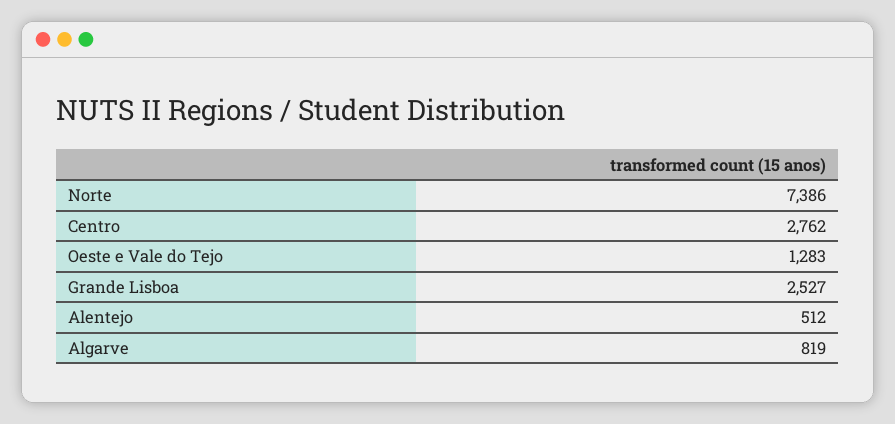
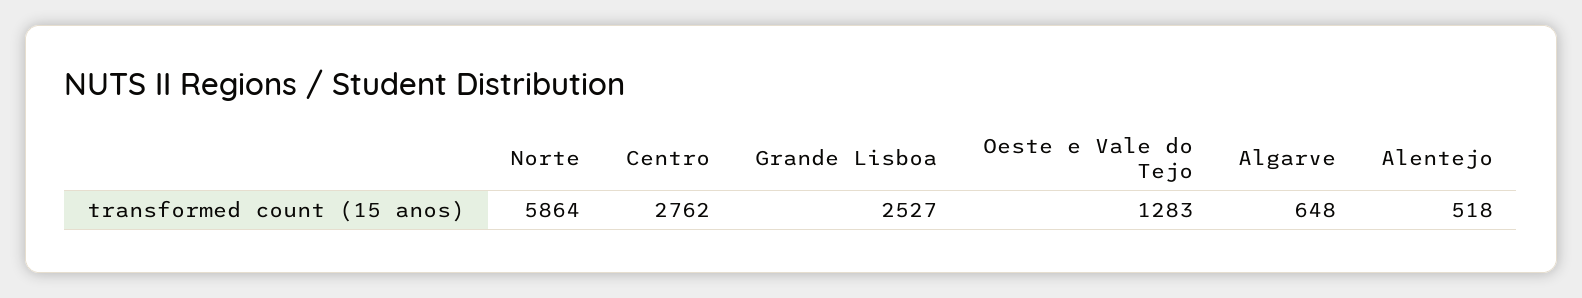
  {
-   "Norte": 7386,
+   "Norte": 5864,
    "Centro": 2762,
    "Oeste e Vale do Tejo": 1283,
    "Grande Lisboa": 2527,
-   "Alentejo": 512,
+   "Alentejo": 518,
-   "Algarve": 819
+   "Algarve": 648
  }

